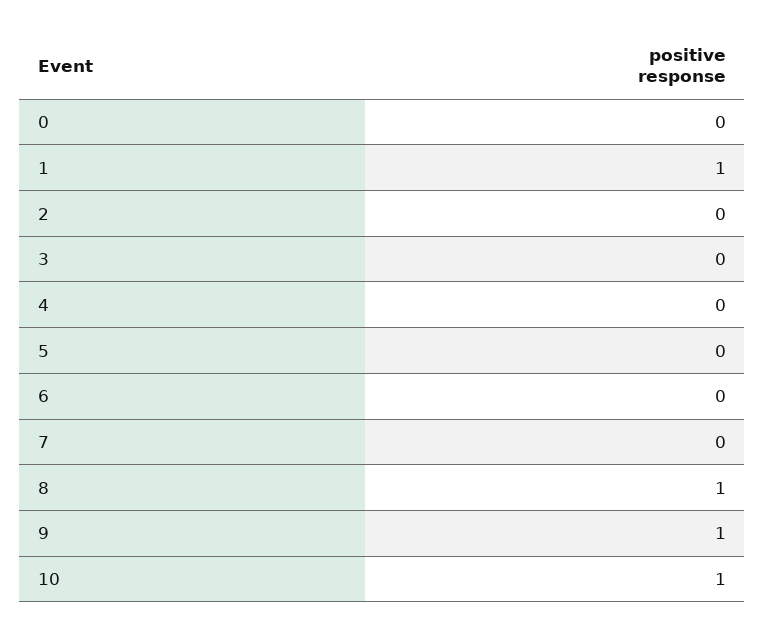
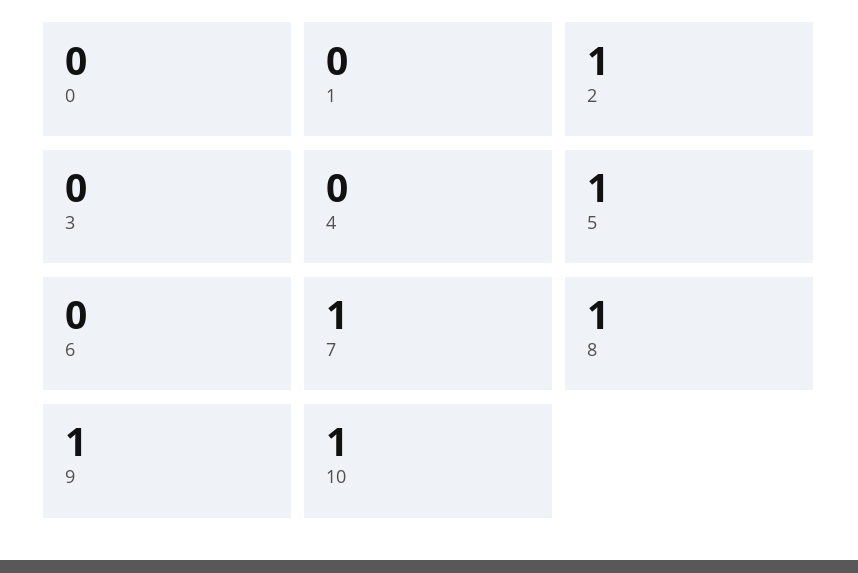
  {
    "0": 0,
-   "1": 1,
+   "1": 0,
-   "2": 0,
+   "2": 1,
    "3": 0,
    "4": 0,
-   "5": 0,
+   "5": 1,
    "6": 0,
-   "7": 0,
+   "7": 1,
    "8": 1,
    "9": 1,
    "10": 1
  }

